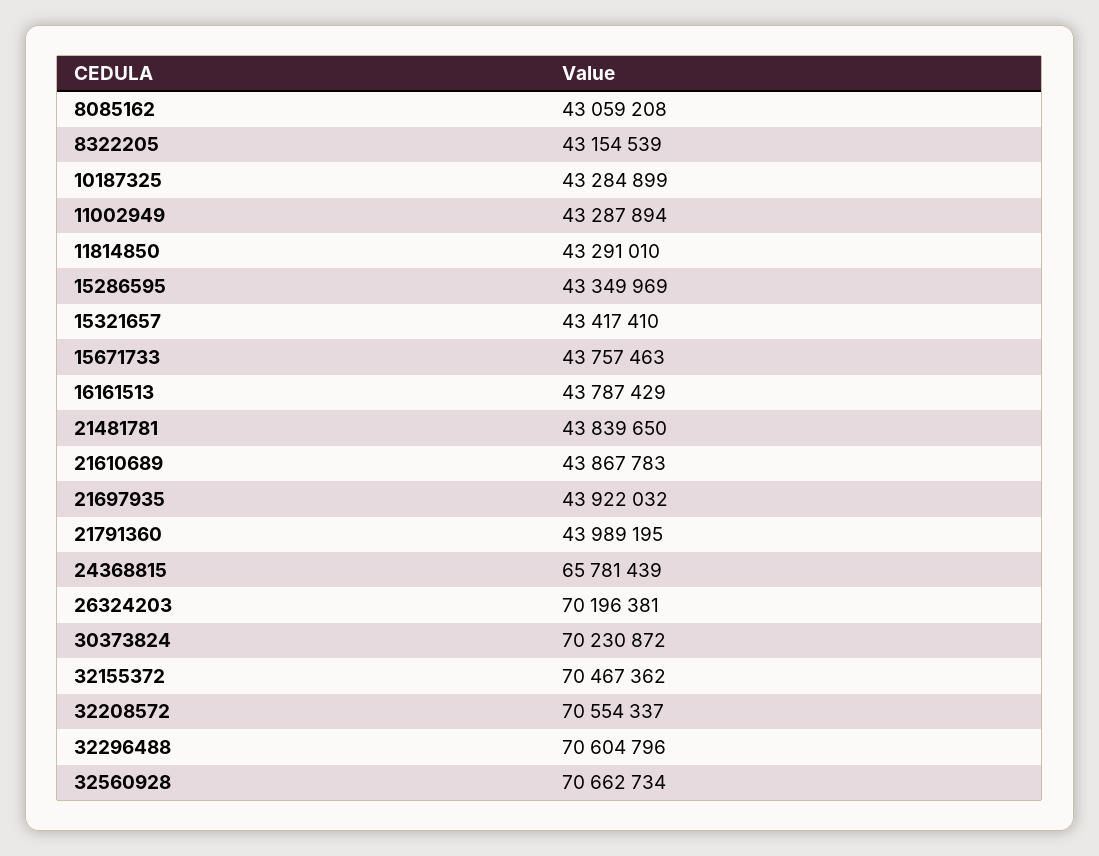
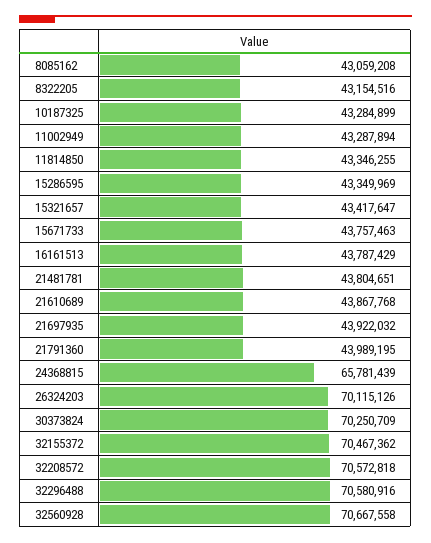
  {
    "8085162": 43059208,
-   "8322205": 43154539,
+   "8322205": 43154516,
    "10187325": 43284899,
    "11002949": 43287894,
-   "11814850": 43291010,
+   "11814850": 43346255,
    "15286595": 43349969,
-   "15321657": 43417410,
+   "15321657": 43417647,
    "15671733": 43757463,
    "16161513": 43787429,
-   "21481781": 43839650,
+   "21481781": 43804651,
-   "21610689": 43867783,
+   "21610689": 43867768,
    "21697935": 43922032,
    "21791360": 43989195,
    "24368815": 65781439,
-   "26324203": 70196381,
+   "26324203": 70115126,
-   "30373824": 70230872,
+   "30373824": 70250709,
    "32155372": 70467362,
-   "32208572": 70554337,
+   "32208572": 70572818,
-   "32296488": 70604796,
+   "32296488": 70580916,
-   "32560928": 70662734
+   "32560928": 70667558
  }

